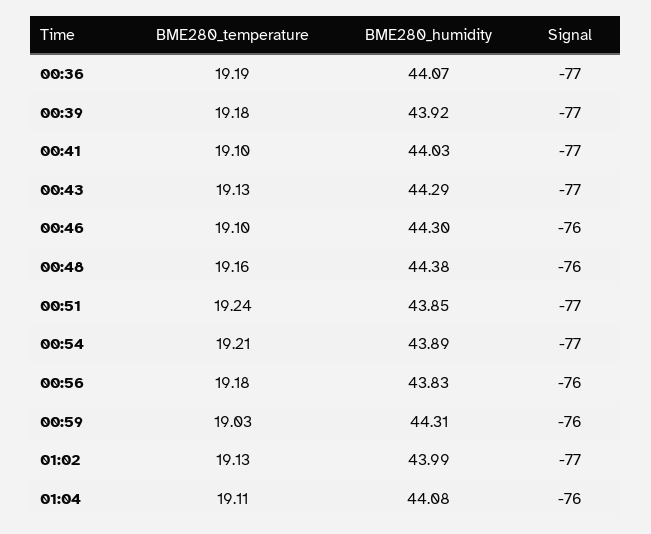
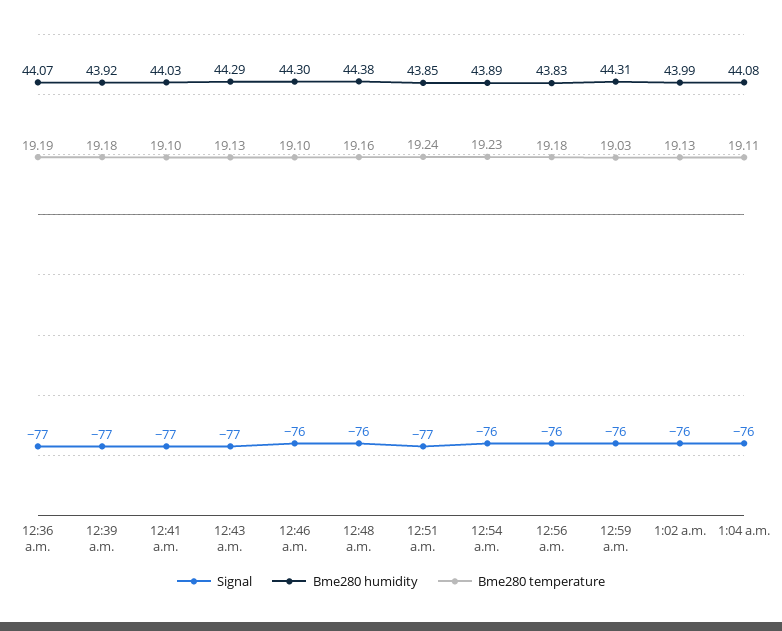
  {
    "BME280_temperature": {
      "00:36": 19.19,
      "00:39": 19.18,
      "00:41": 19.1,
      "00:43": 19.13,
      "00:46": 19.1,
      "00:48": 19.16,
      "00:51": 19.24,
-     "00:54": 19.21,
+     "00:54": 19.23,
      "00:56": 19.18,
      "00:59": 19.03,
      "01:02": 19.13,
      "01:04": 19.11
    },
    "BME280_humidity": {
      "00:36": 44.07,
      "00:39": 43.92,
      "00:41": 44.03,
      "00:43": 44.29,
      "00:46": 44.3,
      "00:48": 44.38,
      "00:51": 43.85,
      "00:54": 43.89,
      "00:56": 43.83,
      "00:59": 44.31,
      "01:02": 43.99,
      "01:04": 44.08
    },
    "Signal": {
      "00:36": -77,
      "00:39": -77,
      "00:41": -77,
      "00:43": -77,
      "00:46": -76,
      "00:48": -76,
      "00:51": -77,
-     "00:54": -77,
+     "00:54": -76,
      "00:56": -76,
      "00:59": -76,
-     "01:02": -77,
+     "01:02": -76,
      "01:04": -76
    }
  }

